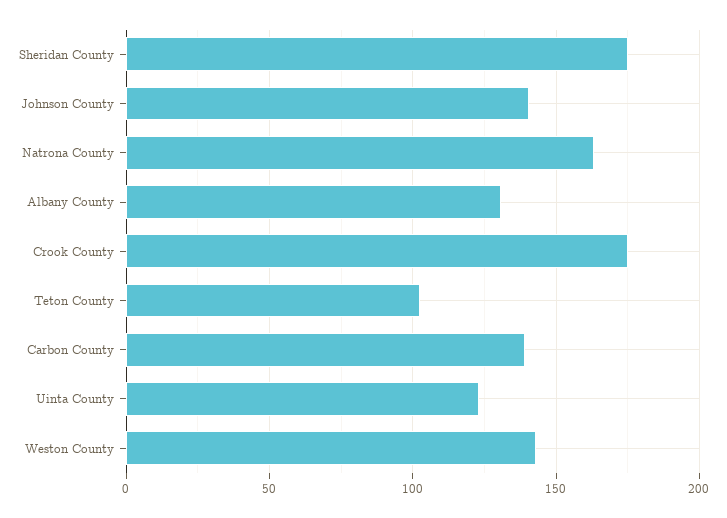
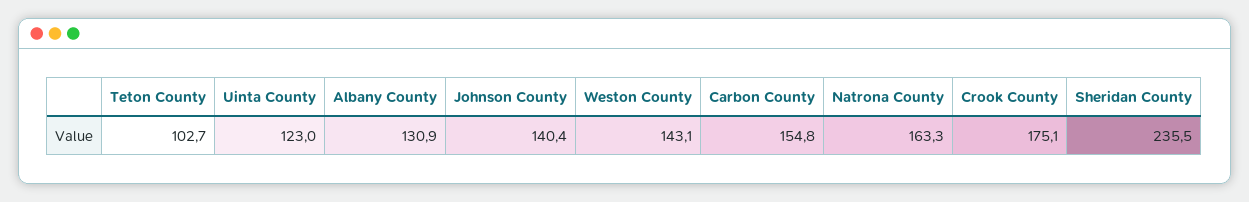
  {
-   "Sheridan County": 175,
+   "Sheridan County": 235.5,
    "Johnson County": 140.4,
    "Natrona County": 163.3,
    "Albany County": 130.9,
    "Crook County": 175.1,
    "Teton County": 102.7,
-   "Carbon County": 140,
+   "Carbon County": 154.8,
    "Uinta County": 123,
    "Weston County": 143.1
  }

